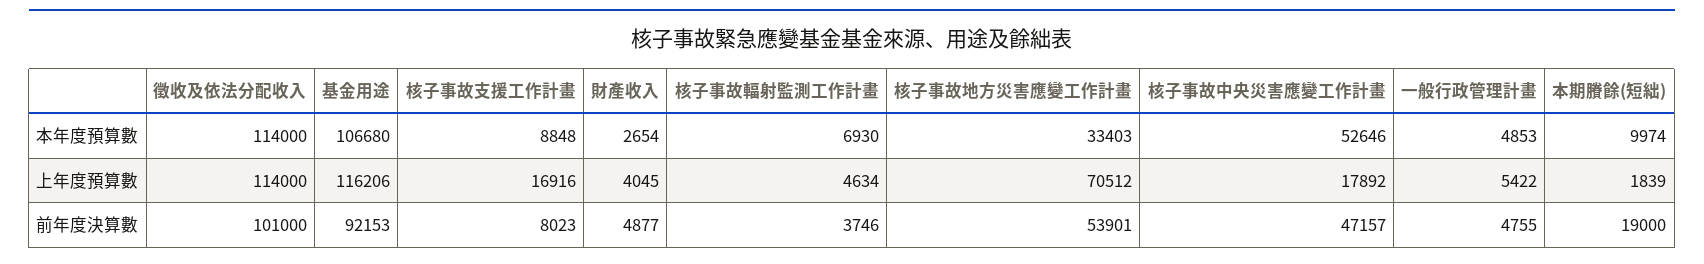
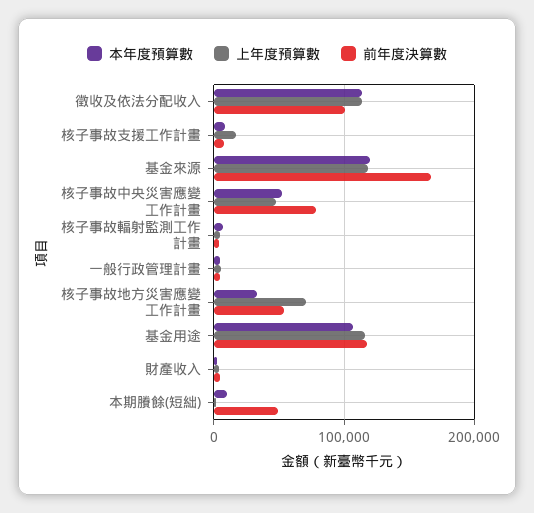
  {
    "本年度預算數": {
      "徵收及依法分配收入": 114000,
      "基金用途": 106680,
      "核子事故支援工作計畫": 8848,
      "財產收入": 2654,
      "核子事故輻射監測工作計畫": 6930,
      "核子事故地方災害應變工作計畫": 33403,
      "核子事故中央災害應變工作計畫": 52646,
      "一般行政管理計畫": 4853,
-     "本期賸餘(短絀)": 9974
+     "本期賸餘(短絀)": 9974,
+     "基金來源": 120000
    },
    "上年度預算數": {
      "徵收及依法分配收入": 114000,
      "基金用途": 116206,
      "核子事故支援工作計畫": 16916,
      "財產收入": 4045,
      "核子事故輻射監測工作計畫": 4634,
      "核子事故地方災害應變工作計畫": 70512,
-     "核子事故中央災害應變工作計畫": 17892,
+     "核子事故中央災害應變工作計畫": 50000,
      "一般行政管理計畫": 5422,
-     "本期賸餘(短絀)": 1839
+     "本期賸餘(短絀)": 1839,
+     "基金來源": 120000
    },
    "前年度決算數": {
      "徵收及依法分配收入": 101000,
-     "基金用途": 92153,
+     "基金用途": 120000,
      "核子事故支援工作計畫": 8023,
      "財產收入": 4877,
      "核子事故輻射監測工作計畫": 3746,
      "核子事故地方災害應變工作計畫": 53901,
-     "核子事故中央災害應變工作計畫": 47157,
+     "核子事故中央災害應變工作計畫": 80000,
      "一般行政管理計畫": 4755,
-     "本期賸餘(短絀)": 19000
+     "本期賸餘(短絀)": 50000,
+     "基金來源": 170000
    }
  }

